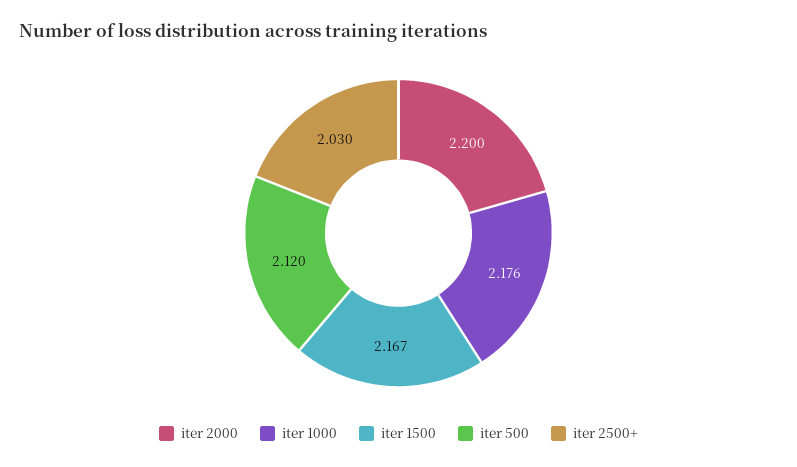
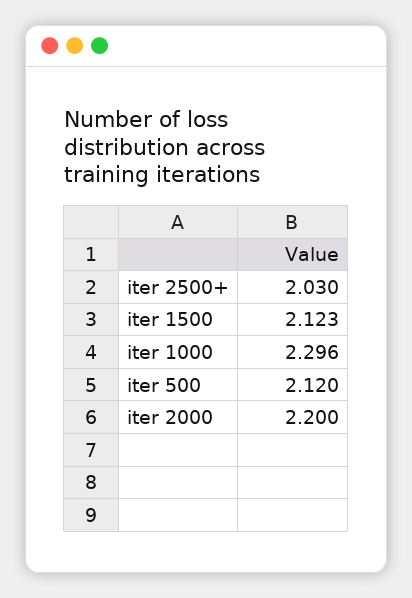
  {
    "iter 2000": 2.2,
-   "iter 1000": 2.176,
+   "iter 1000": 2.296,
-   "iter 1500": 2.167,
+   "iter 1500": 2.123,
    "iter 500": 2.12,
    "iter 2500+": 2.03
  }

